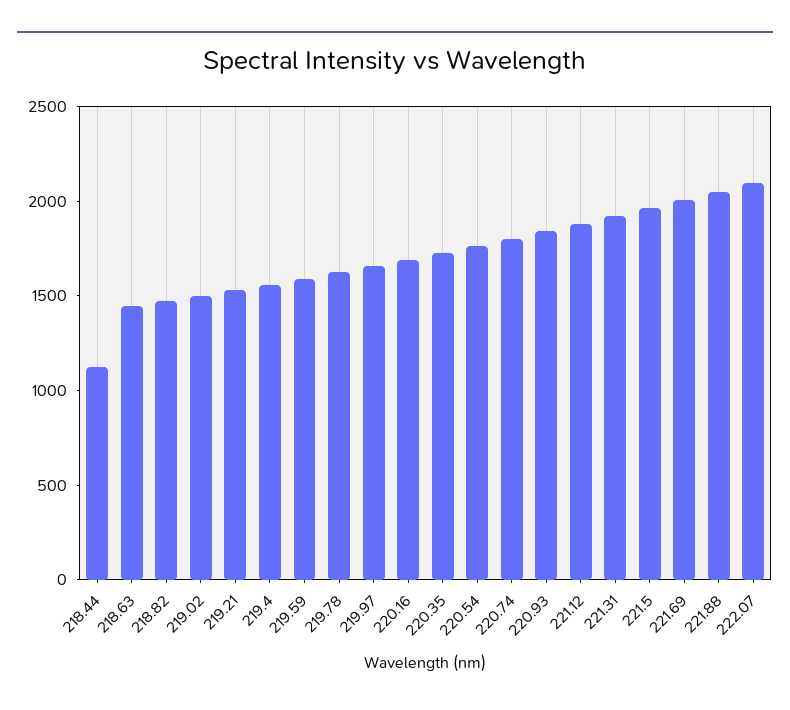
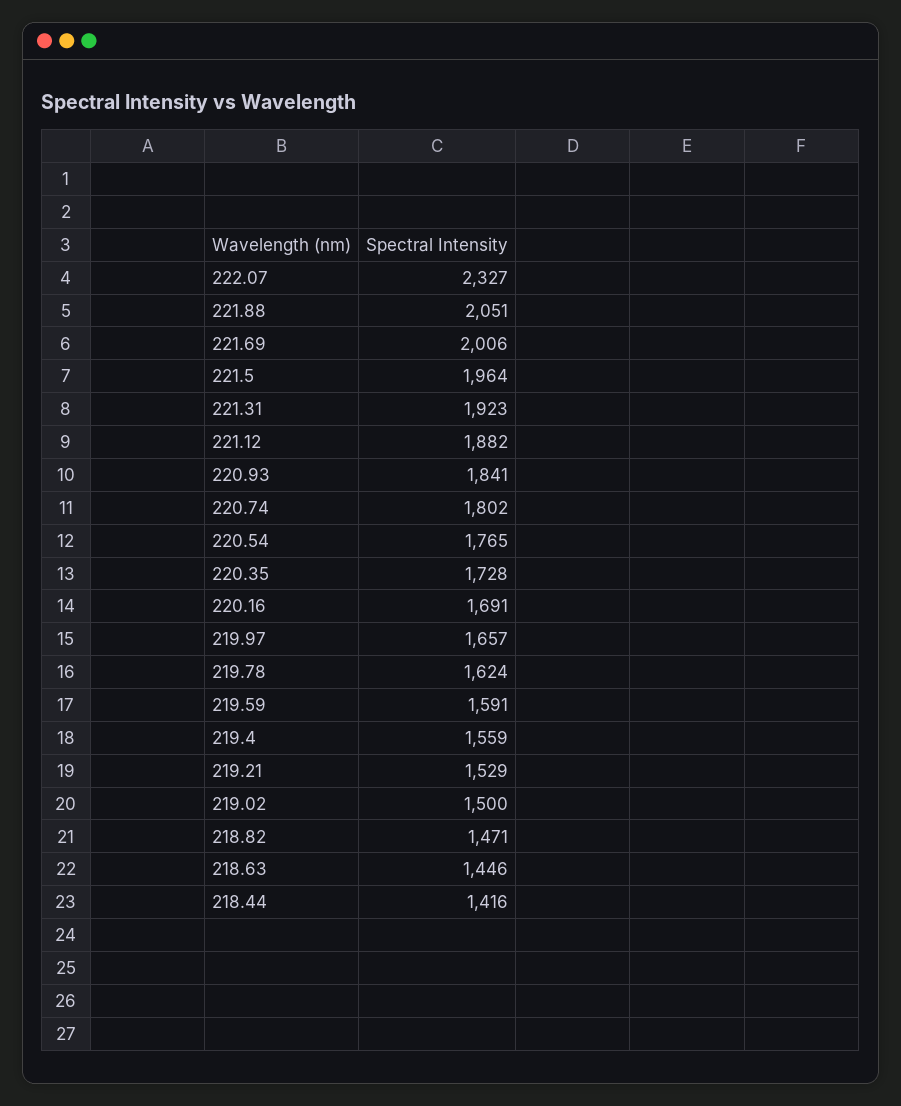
  {
-   "218.44": 1100,
+   "218.44": 1416,
    "218.63": 1446,
    "218.82": 1471,
    "219.02": 1500,
    "219.21": 1529,
    "219.4": 1559,
    "219.59": 1591,
    "219.78": 1624,
    "219.97": 1657,
    "220.16": 1691,
    "220.35": 1728,
    "220.54": 1765,
    "220.74": 1802,
    "220.93": 1841,
    "221.12": 1882,
    "221.31": 1923,
    "221.5": 1964,
    "221.69": 2006,
    "221.88": 2051,
-   "222.07": 2100
+   "222.07": 2327
  }

